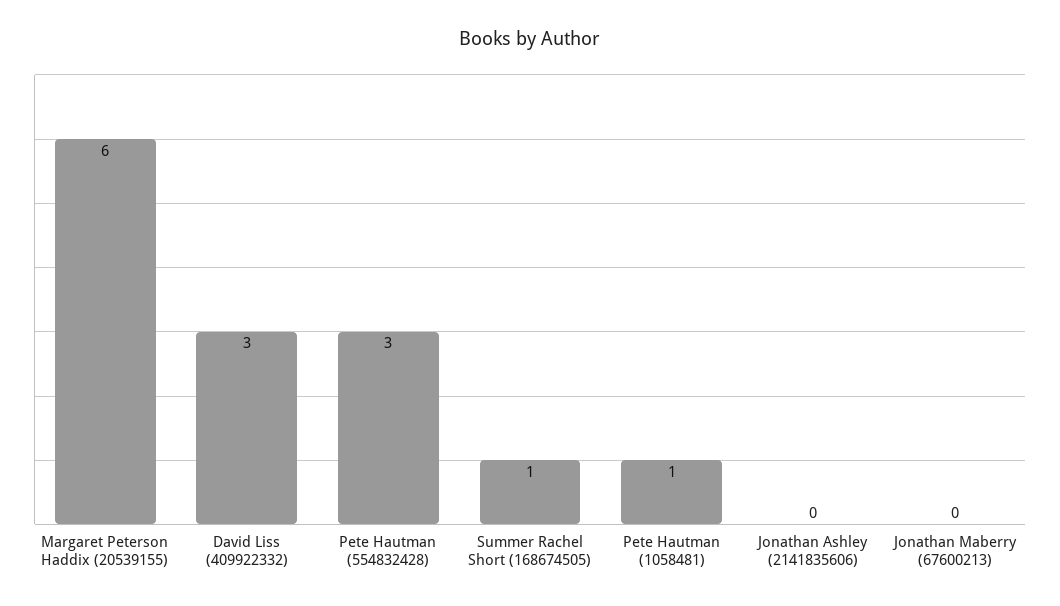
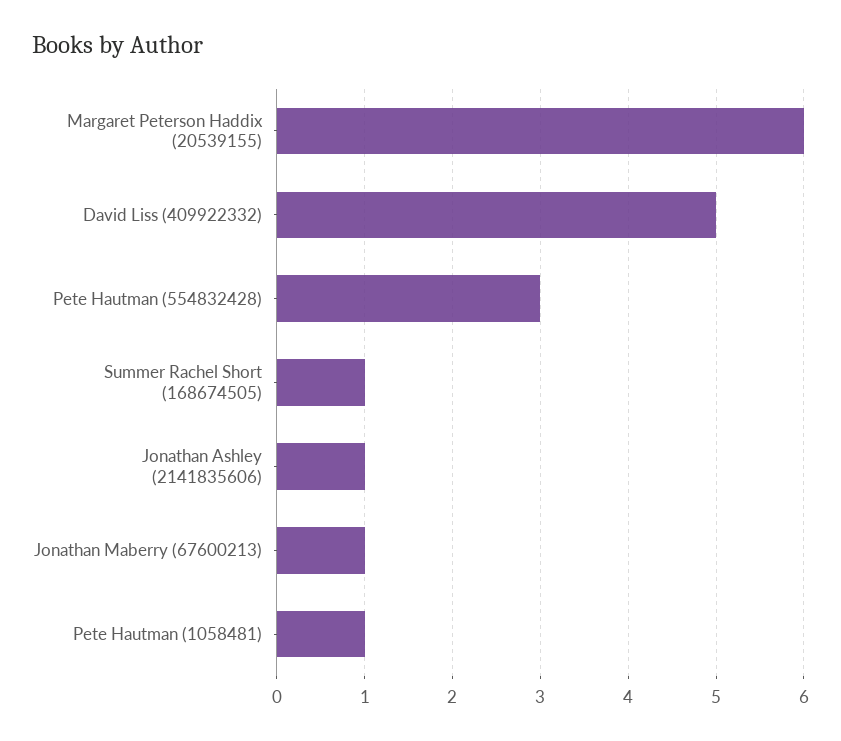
  {
    "Margaret Peterson Haddix (20539155)": 6,
-   "David Liss (409922332)": 3,
+   "David Liss (409922332)": 5,
    "Pete Hautman (554832428)": 3,
    "Summer Rachel Short (168674505)": 1,
    "Pete Hautman (1058481)": 1,
-   "Jonathan Ashley (2141835606)": 0,
+   "Jonathan Ashley (2141835606)": 1,
-   "Jonathan Maberry (67600213)": 0
+   "Jonathan Maberry (67600213)": 1
  }

